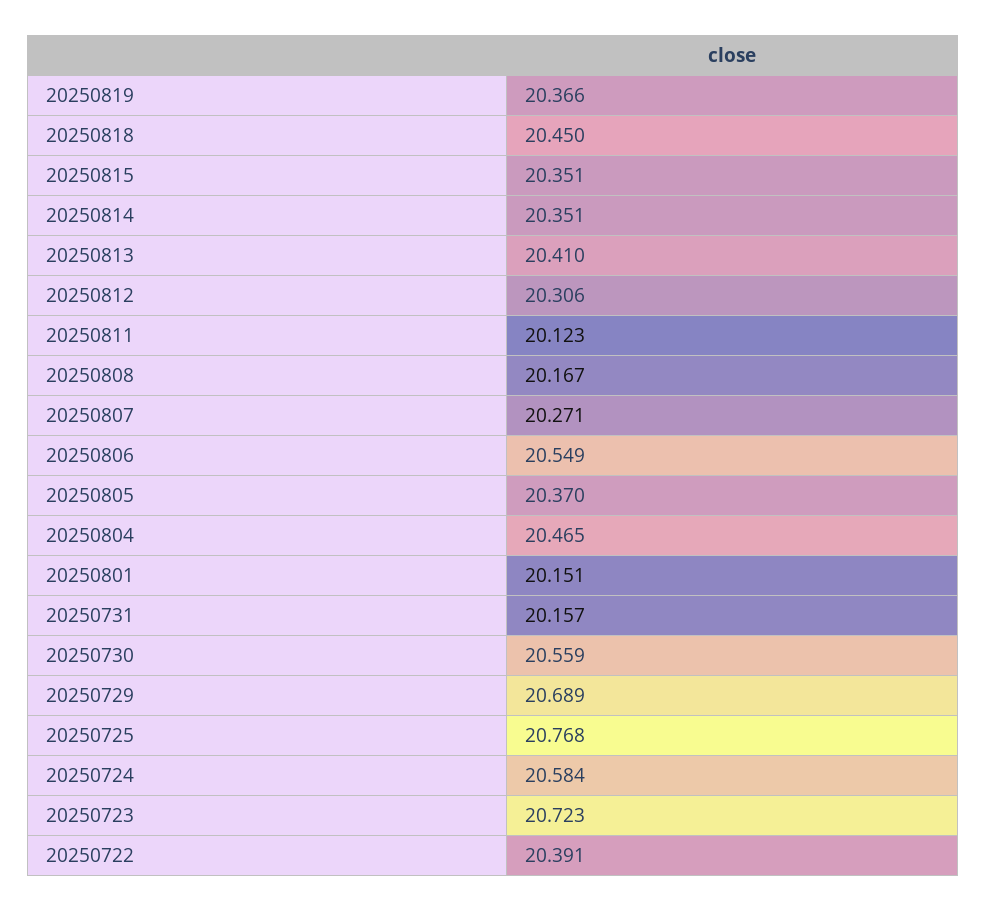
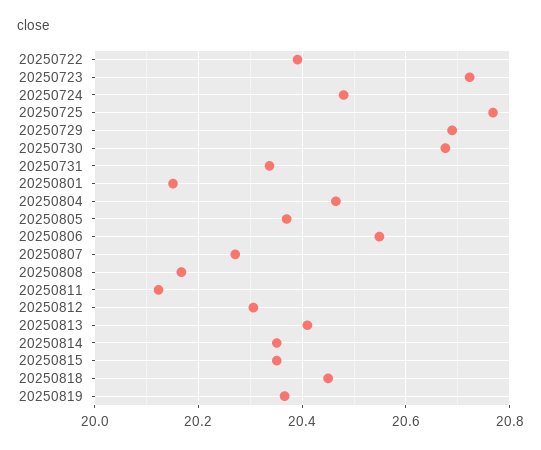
  {
    "20250819": 20.366,
    "20250818": 20.45,
    "20250815": 20.351,
    "20250814": 20.351,
    "20250813": 20.41,
    "20250812": 20.306,
    "20250811": 20.123,
    "20250808": 20.167,
    "20250807": 20.271,
    "20250806": 20.549,
    "20250805": 20.37,
    "20250804": 20.465,
    "20250801": 20.151,
-   "20250731": 20.157,
+   "20250731": 20.34,
-   "20250730": 20.559,
+   "20250730": 20.68,
    "20250729": 20.689,
    "20250725": 20.768,
-   "20250724": 20.584,
+   "20250724": 20.48,
    "20250723": 20.723,
    "20250722": 20.391
  }

